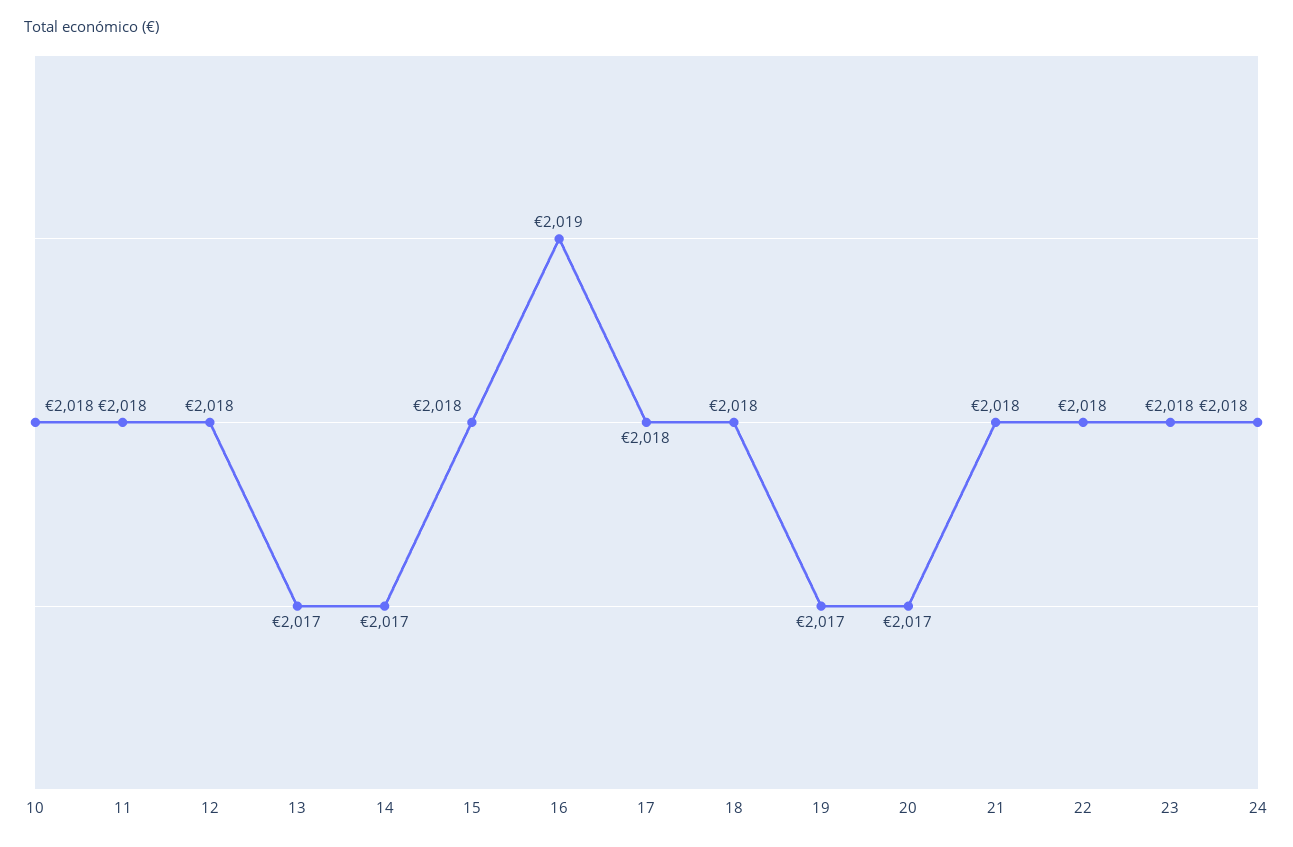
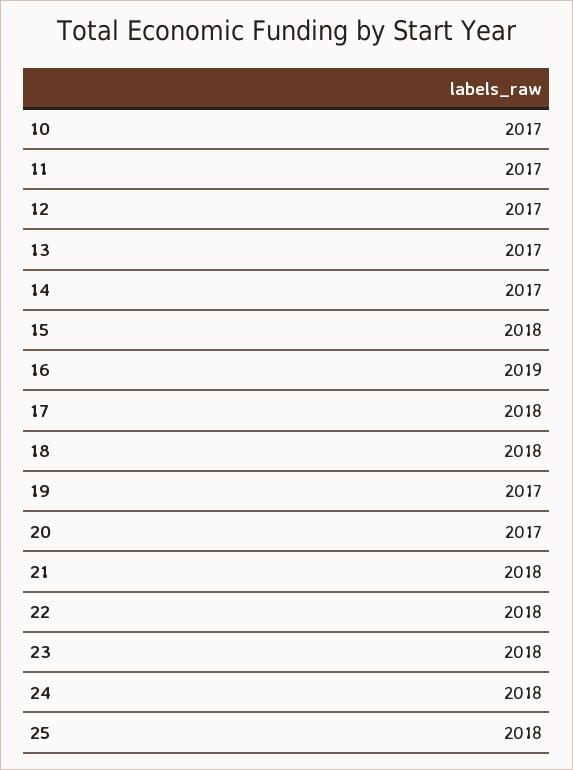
  {
-   "10": 2018,
+   "10": 2017,
-   "11": 2018,
+   "11": 2017,
-   "12": 2018,
+   "12": 2017,
    "13": 2017,
    "14": 2017,
    "15": 2018,
    "16": 2019,
    "17": 2018,
    "18": 2018,
    "19": 2017,
    "20": 2017,
    "21": 2018,
    "22": 2018,
    "23": 2018,
-   "24": 2018
+   "24": 2018,
+   "25": 2018
  }

